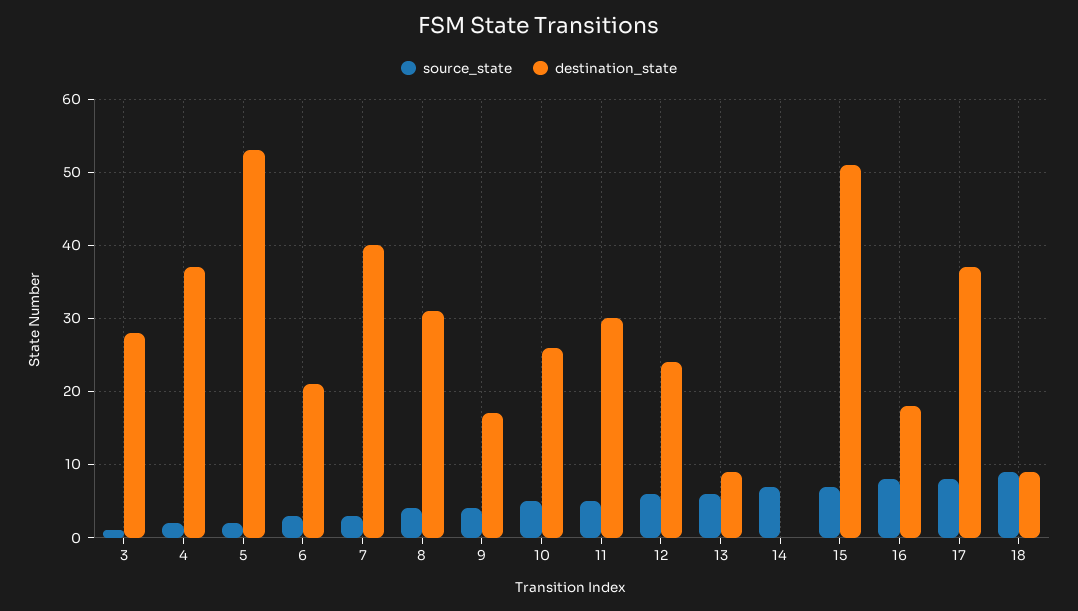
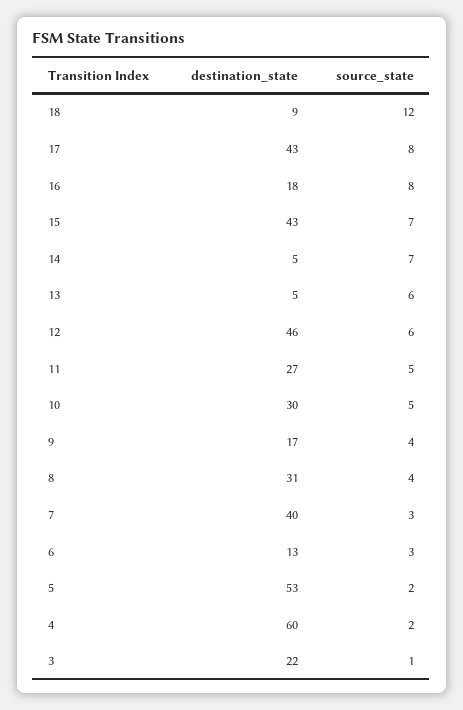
  {
    "source_state": {
      "3": 1,
      "4": 2,
      "5": 2,
      "6": 3,
      "7": 3,
      "8": 4,
      "9": 4,
      "10": 5,
      "11": 5,
      "12": 6,
      "13": 6,
      "14": 7,
      "15": 7,
      "16": 8,
      "17": 8,
-     "18": 9
+     "18": 12
    },
    "destination_state": {
-     "3": 28,
+     "3": 22,
-     "4": 37,
+     "4": 60,
      "5": 53,
-     "6": 21,
+     "6": 13,
      "7": 40,
      "8": 31,
      "9": 17,
-     "10": 26,
+     "10": 30,
-     "11": 30,
+     "11": 27,
-     "12": 24,
+     "12": 46,
-     "13": 9,
+     "13": 5,
-     "14": 0,
+     "14": 5,
-     "15": 51,
+     "15": 43,
      "16": 18,
-     "17": 37,
+     "17": 43,
      "18": 9
    }
  }

